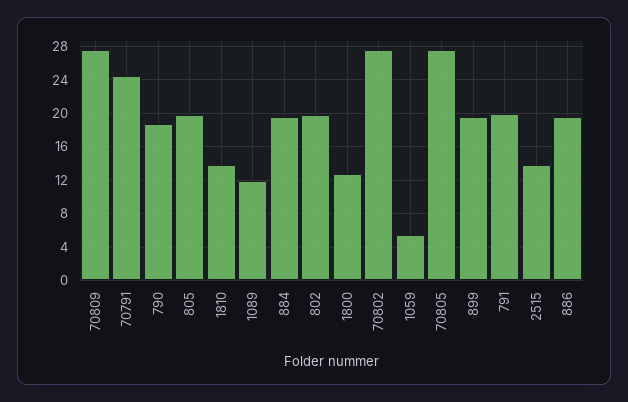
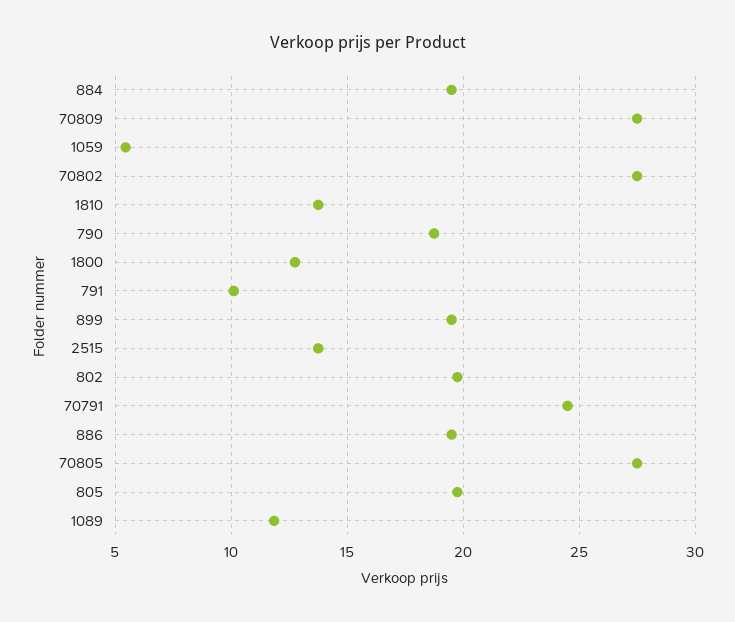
  {
    "70809": 27.5,
    "70791": 24.5,
    "790": 19,
    "805": 20,
    "1810": 14,
    "1089": 12,
    "884": 19.5,
    "802": 20,
    "1800": 13,
    "70802": 27.5,
    "1059": 5.5,
    "70805": 27.5,
    "899": 19.5,
-   "791": 20,
+   "791": 10,
    "2515": 14,
    "886": 19.5
  }

